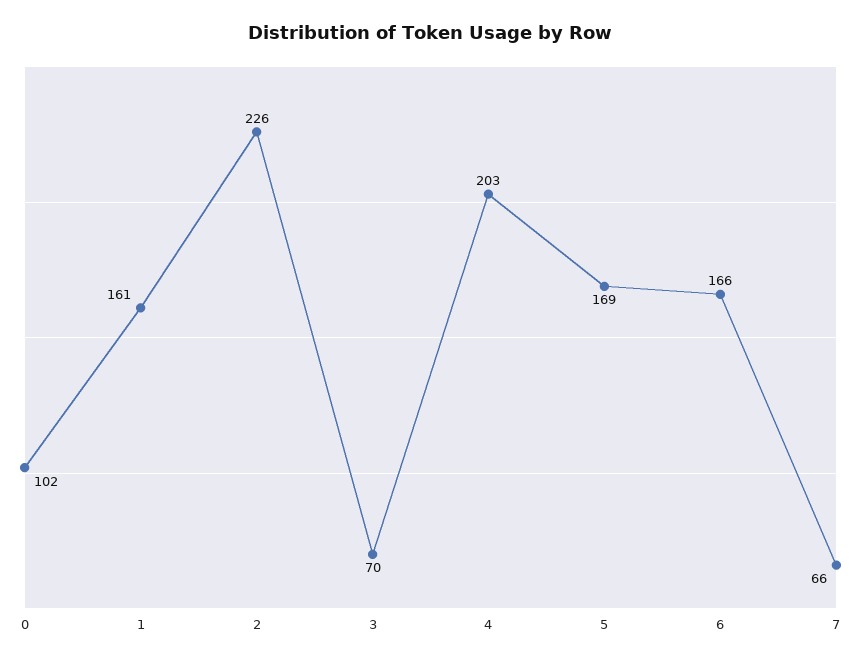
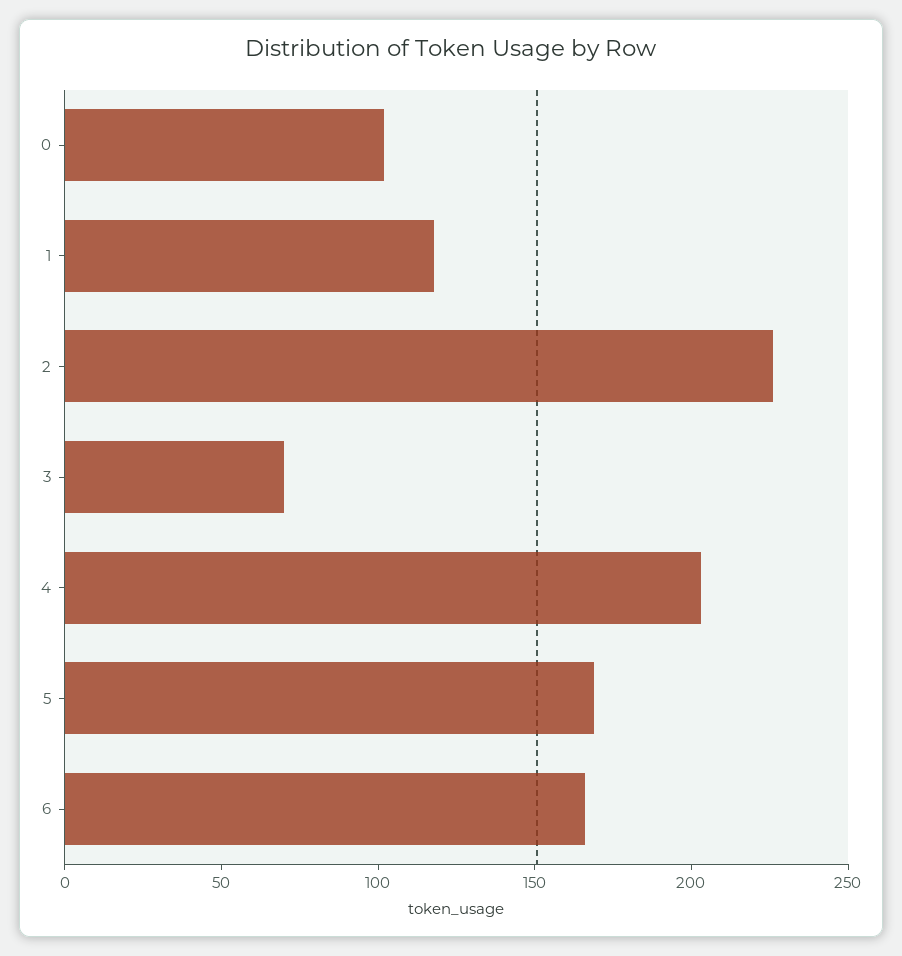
  {
    "0": 102,
-   "1": 161,
+   "1": 120,
    "2": 226,
    "3": 70,
    "4": 203,
    "5": 169,
-   "6": 166,
+   "6": 166
-   "7": 66
  }

